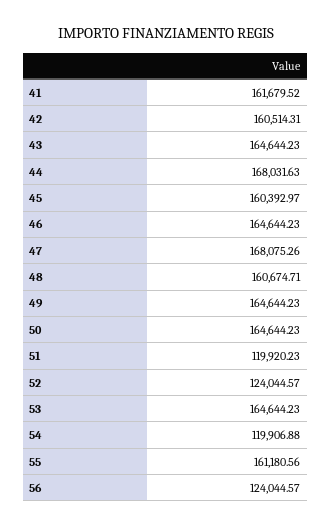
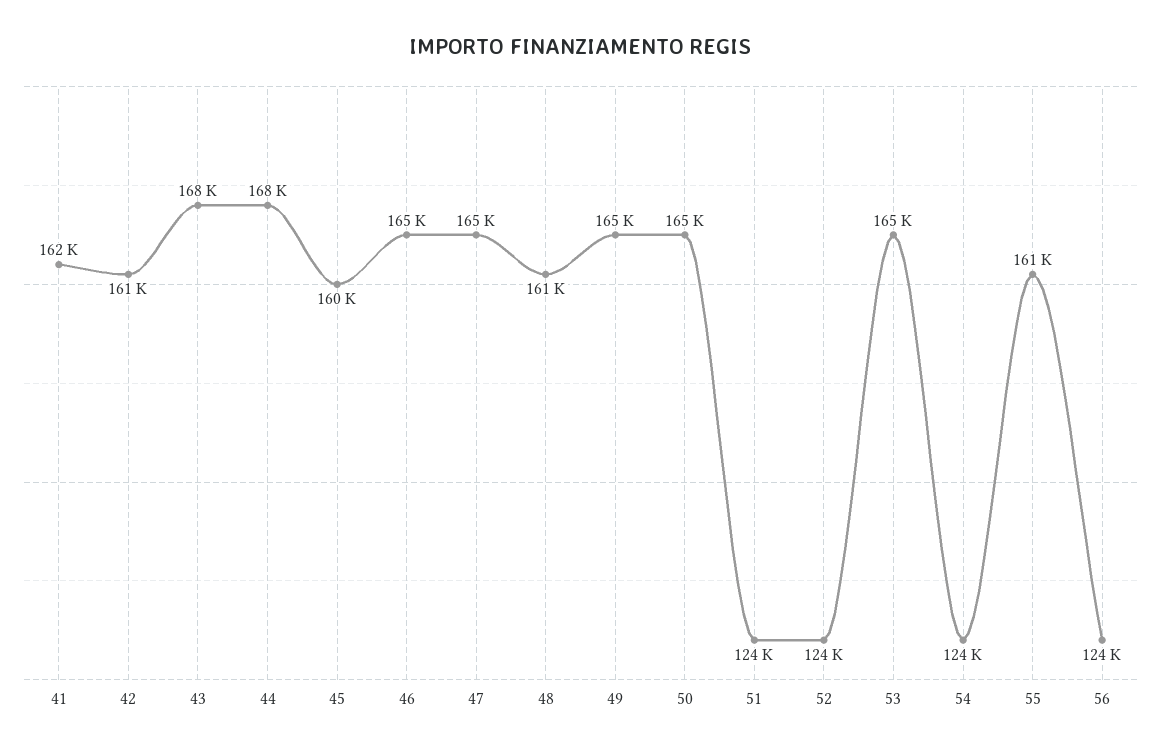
  {
    "41": 161679.52,
    "42": 160514.31,
-   "43": 164644.23,
+   "43": 168000,
    "44": 168031.63,
    "45": 160392.97,
    "46": 164644.23,
-   "47": 168075.26,
+   "47": 165000,
    "48": 160674.71,
    "49": 164644.23,
    "50": 164644.23,
-   "51": 119920.23,
+   "51": 124000,
    "52": 124044.57,
    "53": 164644.23,
-   "54": 119906.88,
+   "54": 124000,
    "55": 161180.56,
    "56": 124044.57
  }

